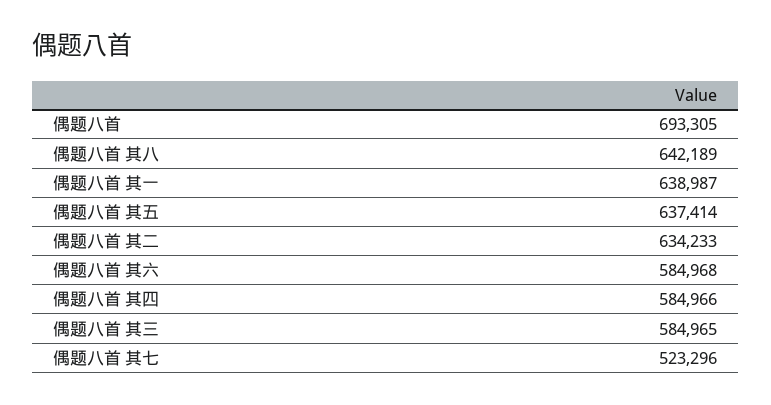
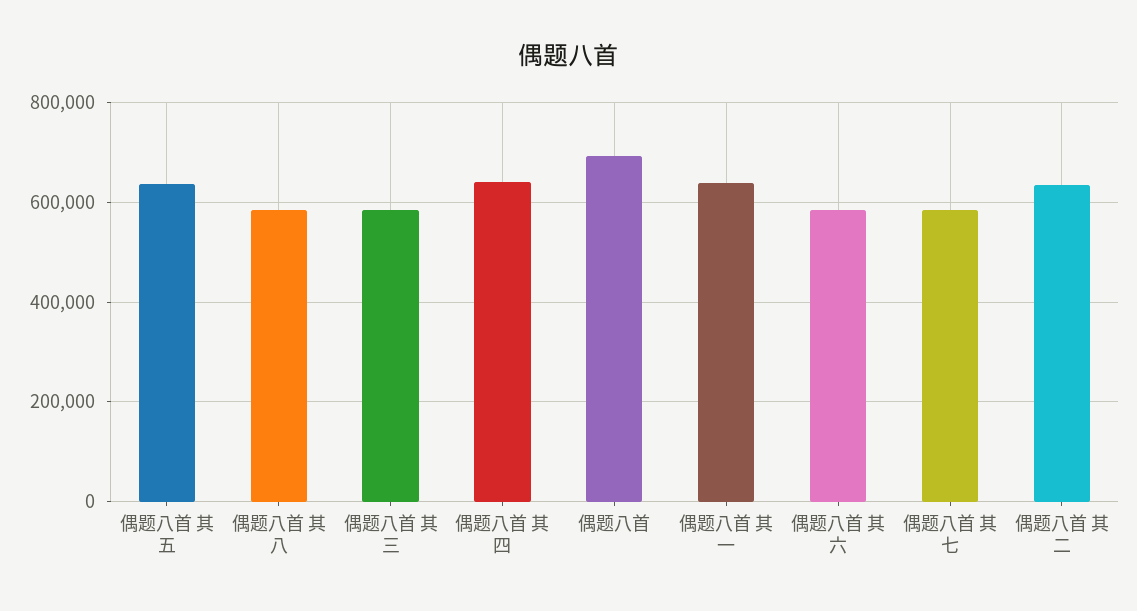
  {
    "偶题八首": 693305,
-   "偶题八首 其八": 642189,
+   "偶题八首 其八": 580000,
    "偶题八首 其一": 638987,
    "偶题八首 其五": 637414,
    "偶题八首 其二": 634233,
    "偶题八首 其六": 584968,
-   "偶题八首 其四": 584966,
+   "偶题八首 其四": 640000,
    "偶题八首 其三": 584965,
-   "偶题八首 其七": 523296
+   "偶题八首 其七": 580000
  }

